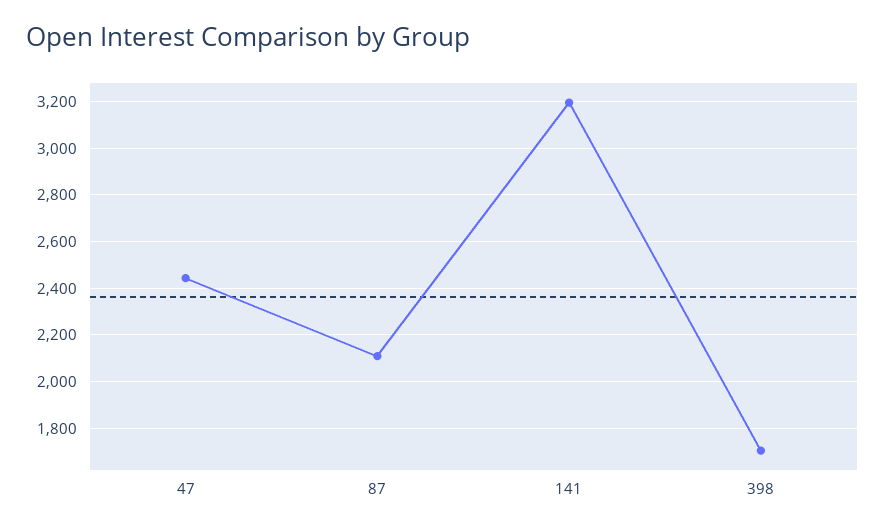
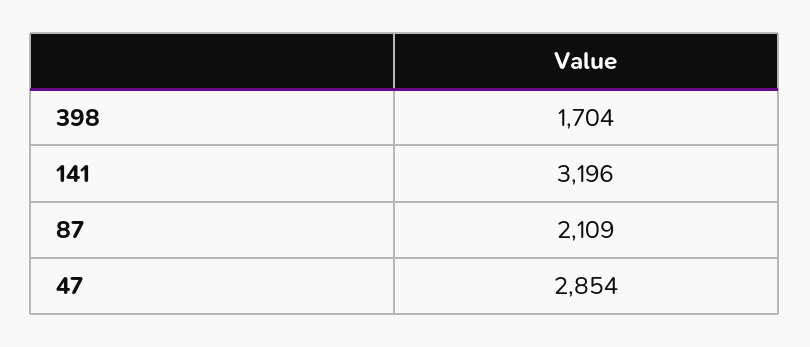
  {
-   "47": 2450,
+   "47": 2854,
    "87": 2109,
    "141": 3196,
    "398": 1704
  }

